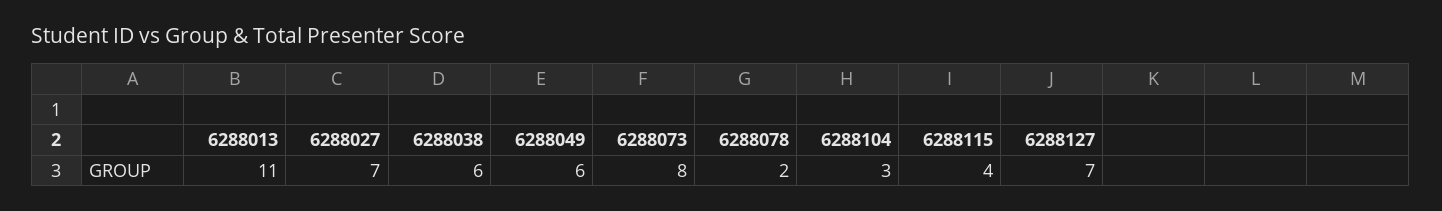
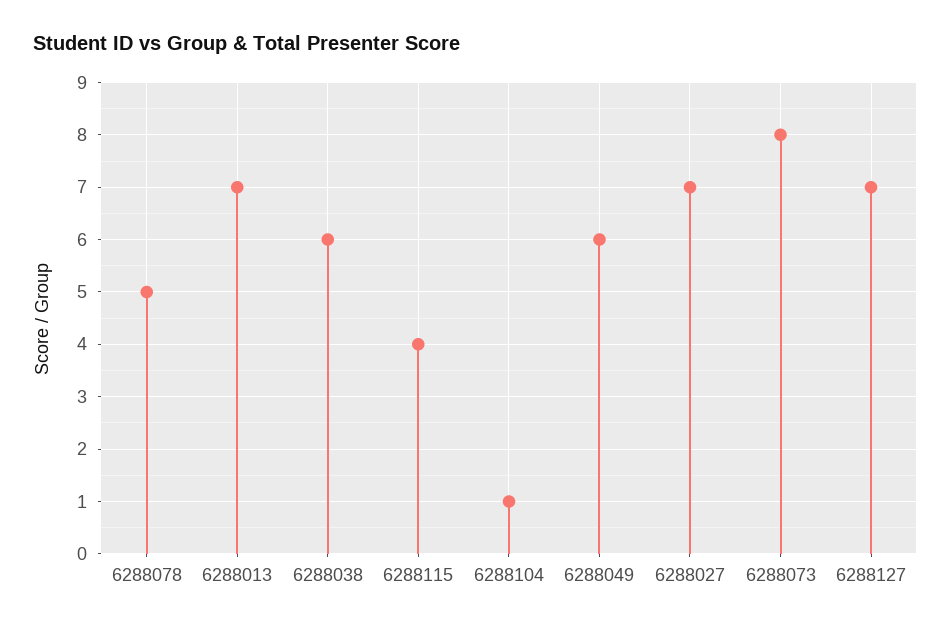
  {
-   "6288013": 11,
+   "6288013": 7,
    "6288027": 7,
    "6288038": 6,
    "6288049": 6,
    "6288073": 8,
-   "6288078": 2,
+   "6288078": 5,
-   "6288104": 3,
+   "6288104": 1,
    "6288115": 4,
    "6288127": 7
  }

